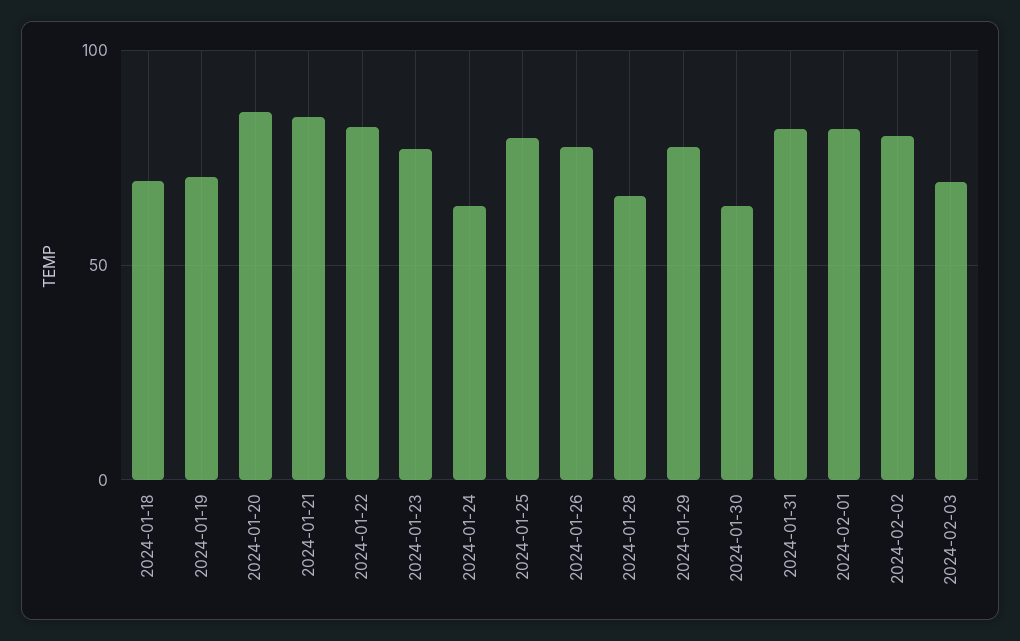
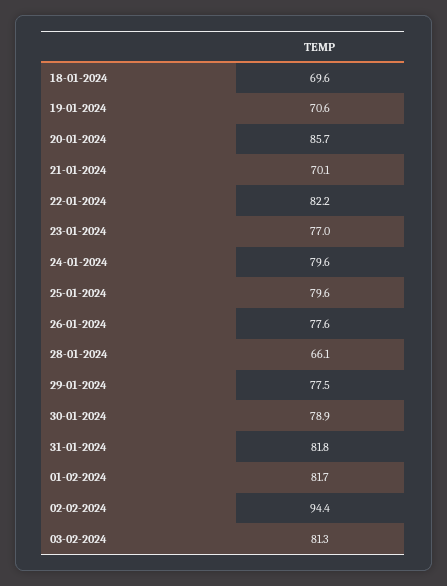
  {
    "2024-01-18": 69.6,
    "2024-01-19": 70.6,
    "2024-01-20": 85.7,
-   "2024-01-21": 85,
+   "2024-01-21": 70.1,
    "2024-01-22": 82.2,
    "2024-01-23": 77,
-   "2024-01-24": 65,
+   "2024-01-24": 79.6,
    "2024-01-25": 79.6,
    "2024-01-26": 77.6,
    "2024-01-28": 66.1,
    "2024-01-29": 77.5,
-   "2024-01-30": 65,
+   "2024-01-30": 78.9,
    "2024-01-31": 81.8,
    "2024-02-01": 81.7,
-   "2024-02-02": 80,
+   "2024-02-02": 94.4,
-   "2024-02-03": 70
+   "2024-02-03": 81.3
  }

